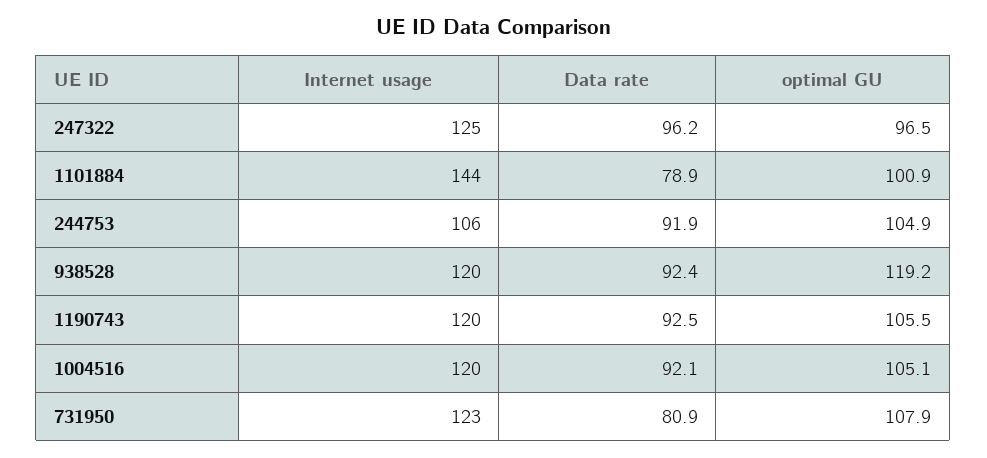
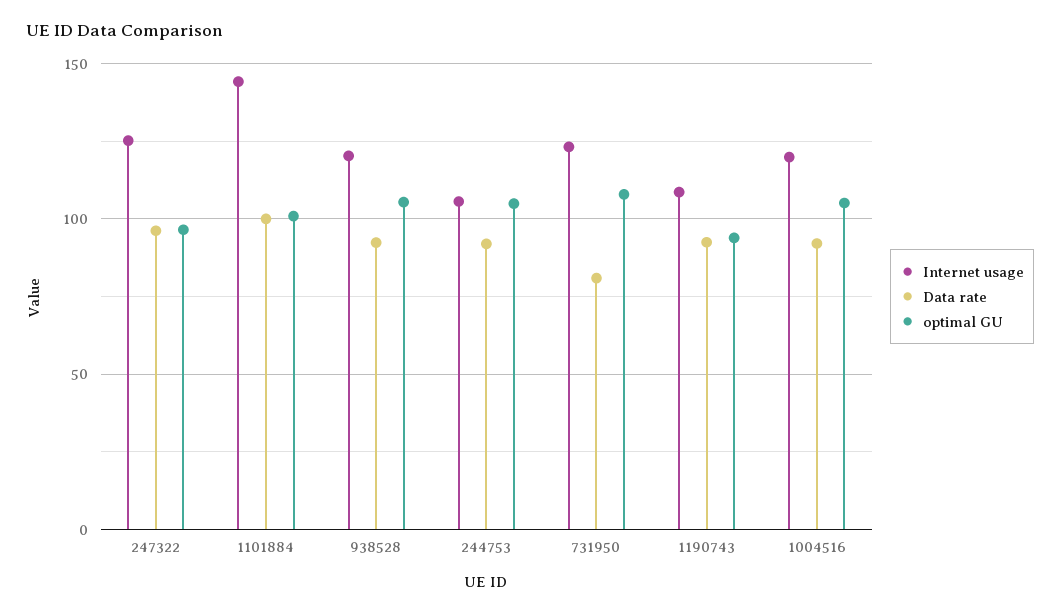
  {
    "Internet usage": {
      "247322": 125,
      "1101884": 144,
      "244753": 106,
      "938528": 120,
-     "1190743": 120,
+     "1190743": 110,
      "1004516": 120,
      "731950": 123
    },
    "Data rate": {
      "247322": 96.2,
-     "1101884": 78.9,
+     "1101884": 100,
      "244753": 91.9,
      "938528": 92.4,
      "1190743": 92.5,
      "1004516": 92.1,
      "731950": 80.9
    },
    "optimal GU": {
      "247322": 96.5,
      "1101884": 100.9,
      "244753": 104.9,
-     "938528": 119.2,
+     "938528": 105,
-     "1190743": 105.5,
+     "1190743": 95,
      "1004516": 105.1,
      "731950": 107.9
    }
  }

